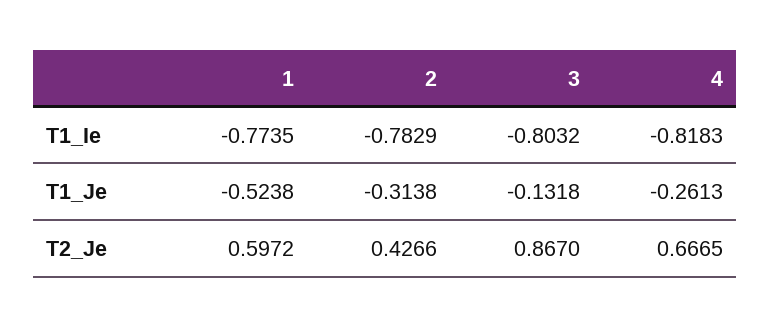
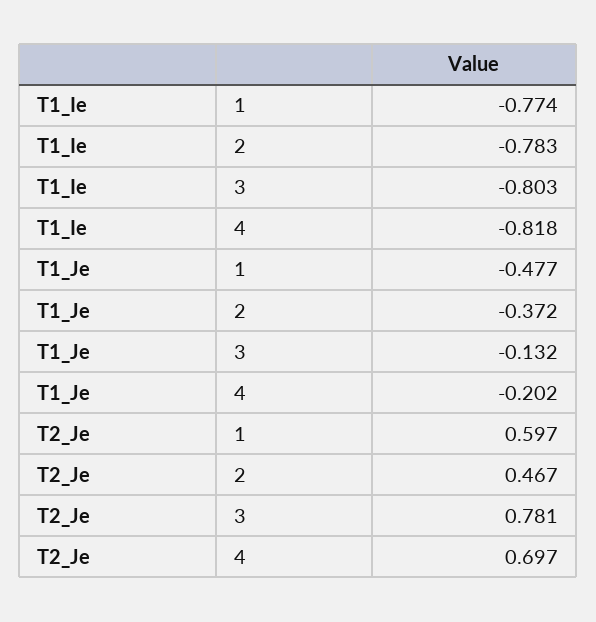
  {
    "1": {
      "T1_Ie": -0.7735,
-     "T1_Je": -0.5238,
+     "T1_Je": -0.477,
      "T2_Je": 0.5972
    },
    "2": {
      "T1_Ie": -0.7829,
-     "T1_Je": -0.3138,
+     "T1_Je": -0.372,
-     "T2_Je": 0.4266
+     "T2_Je": 0.467
    },
    "3": {
      "T1_Ie": -0.8032,
      "T1_Je": -0.1318,
-     "T2_Je": 0.867
+     "T2_Je": 0.781
    },
    "4": {
      "T1_Ie": -0.8183,
-     "T1_Je": -0.2613,
+     "T1_Je": -0.202,
-     "T2_Je": 0.6665
+     "T2_Je": 0.697
    }
  }

